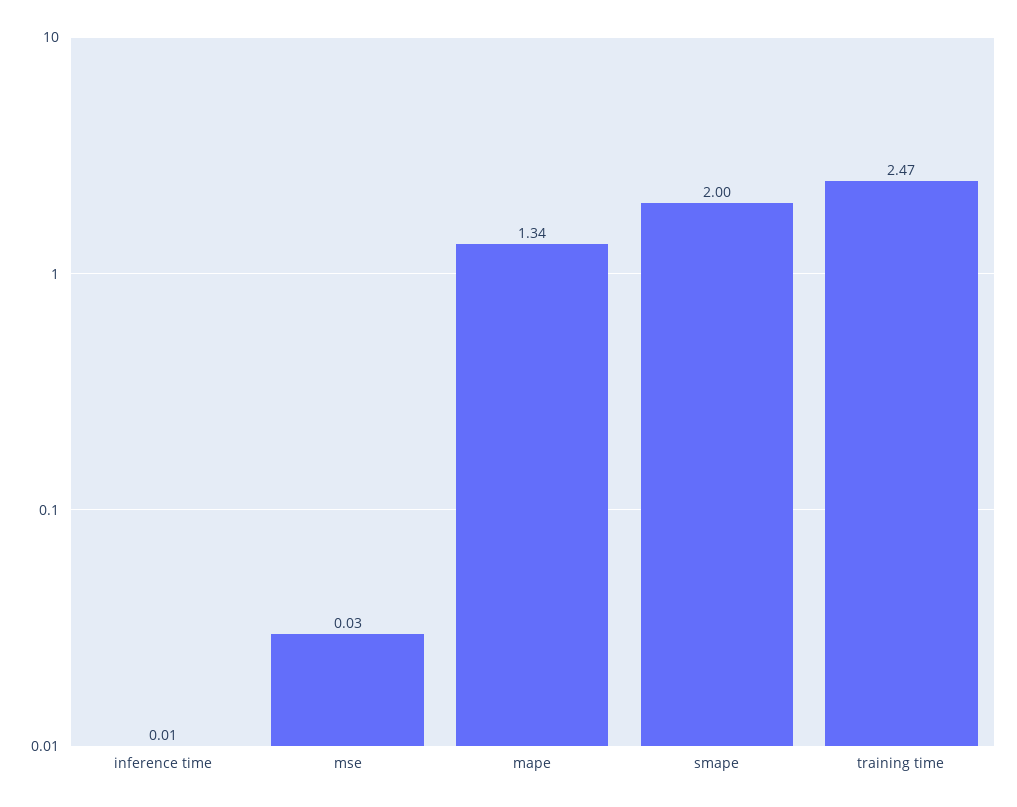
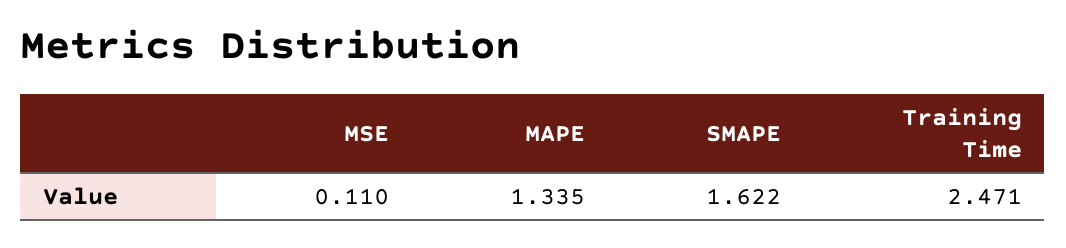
  {
-   "inference time": 0.01,
-   "mse": 0.03,
+   "mse": 0.11,
    "mape": 1.335,
-   "smape": 2,
+   "smape": 1.622,
    "training time": 2.471
  }

